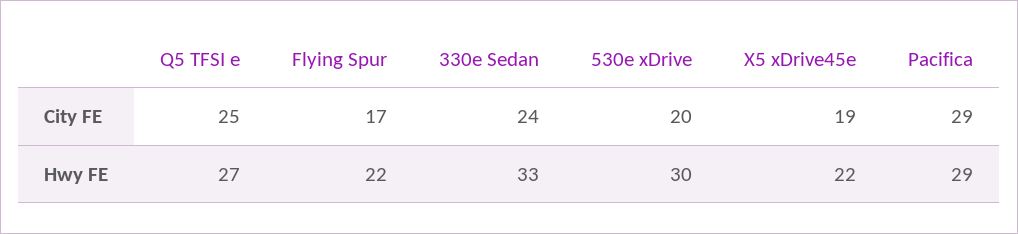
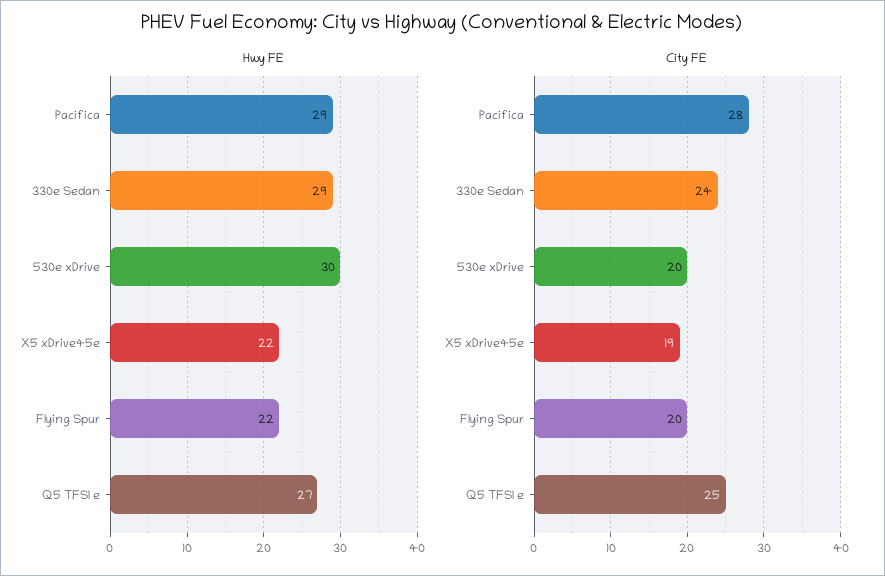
  {
    "City FE": {
      "Q5 TFSI e": 25,
-     "Flying Spur": 17,
+     "Flying Spur": 20,
      "330e Sedan": 24,
      "530e xDrive": 20,
      "X5 xDrive45e": 19,
-     "Pacifica": 29
+     "Pacifica": 28
    },
    "Hwy FE": {
      "Q5 TFSI e": 27,
      "Flying Spur": 22,
-     "330e Sedan": 33,
+     "330e Sedan": 29,
      "530e xDrive": 30,
      "X5 xDrive45e": 22,
      "Pacifica": 29
    }
  }

